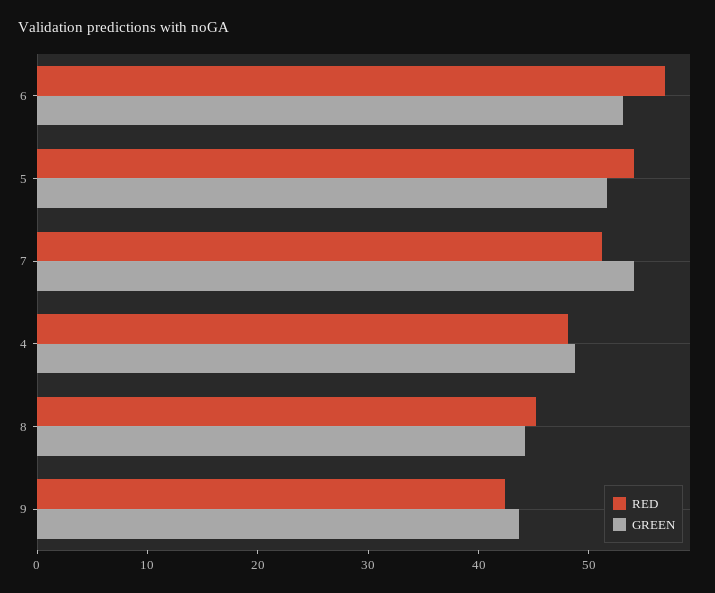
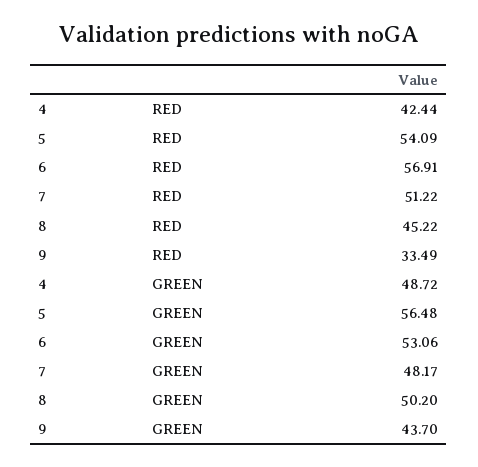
  {
    "RED": {
      "6": 56.91,
      "5": 54.09,
      "7": 51.22,
-     "4": 48,
+     "4": 42.44,
      "8": 45.22,
-     "9": 42
+     "9": 33.49
    },
    "GREEN": {
      "6": 53.06,
-     "5": 52,
+     "5": 56.48,
-     "7": 54,
+     "7": 48.17,
      "4": 48.72,
-     "8": 44,
+     "8": 50.2,
      "9": 43.7
    }
  }

